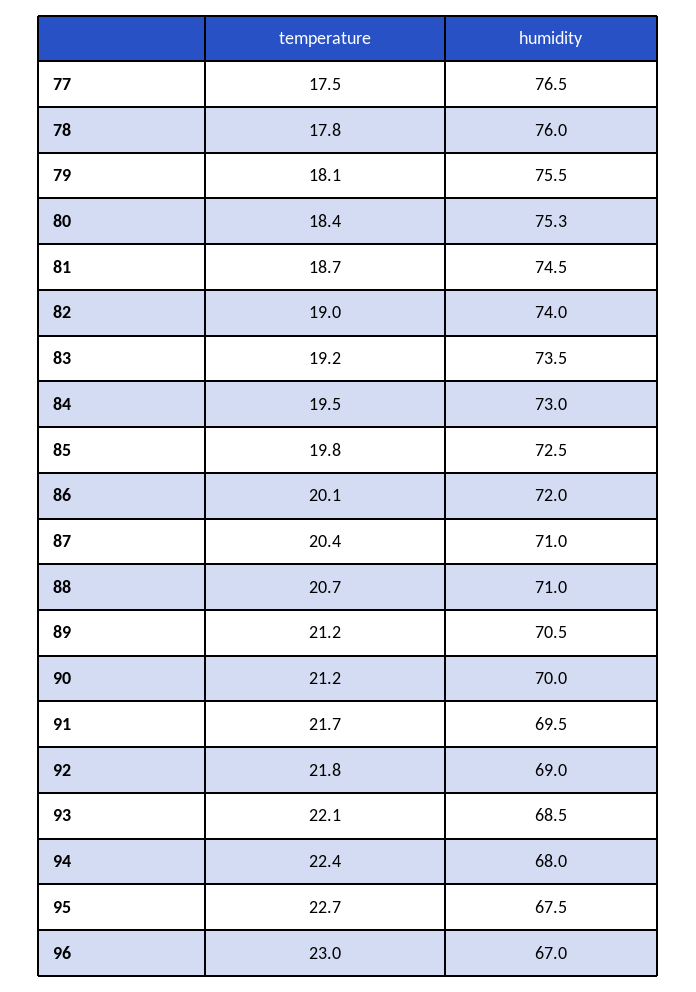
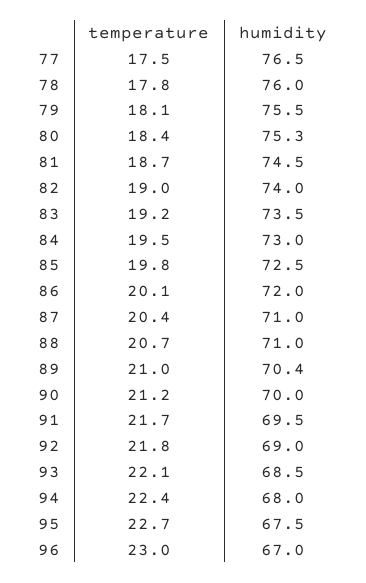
  {
    "temperature": {
      "77": 17.5,
      "78": 17.8,
      "79": 18.1,
      "80": 18.4,
      "81": 18.7,
      "82": 19,
      "83": 19.2,
      "84": 19.5,
      "85": 19.8,
      "86": 20.1,
      "87": 20.4,
      "88": 20.7,
-     "89": 21.2,
+     "89": 21,
      "90": 21.2,
      "91": 21.7,
      "92": 21.8,
      "93": 22.1,
      "94": 22.4,
      "95": 22.7,
      "96": 23
    },
    "humidity": {
      "77": 76.5,
      "78": 76,
      "79": 75.5,
      "80": 75.3,
      "81": 74.5,
      "82": 74,
      "83": 73.5,
      "84": 73,
      "85": 72.5,
      "86": 72,
      "87": 71,
      "88": 71,
-     "89": 70.5,
+     "89": 70.4,
      "90": 70,
      "91": 69.5,
      "92": 69,
      "93": 68.5,
      "94": 68,
      "95": 67.5,
      "96": 67
    }
  }

